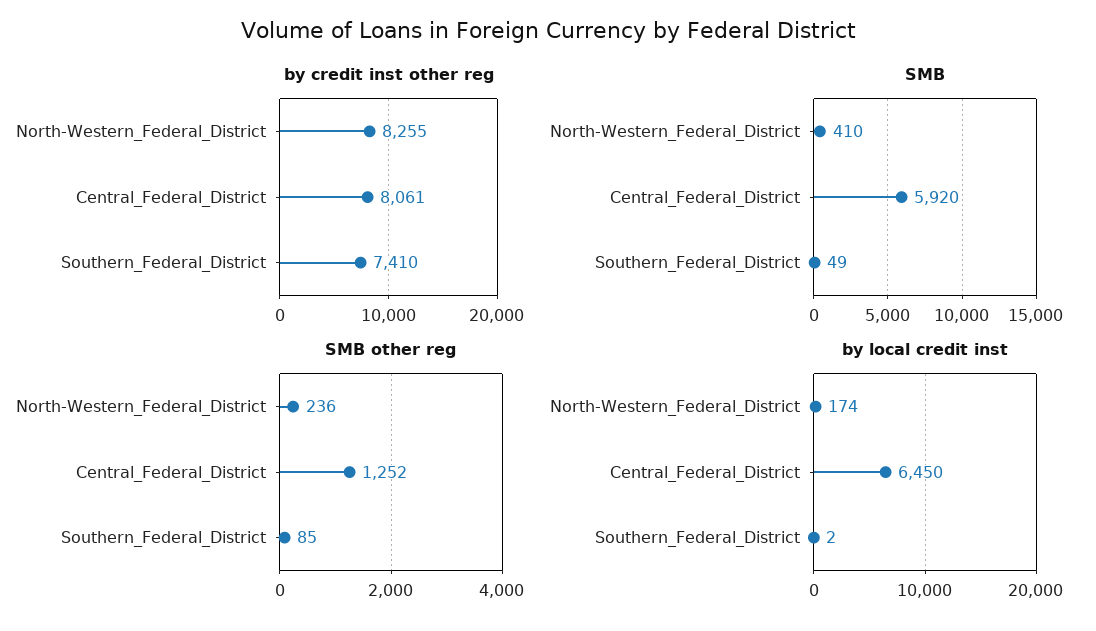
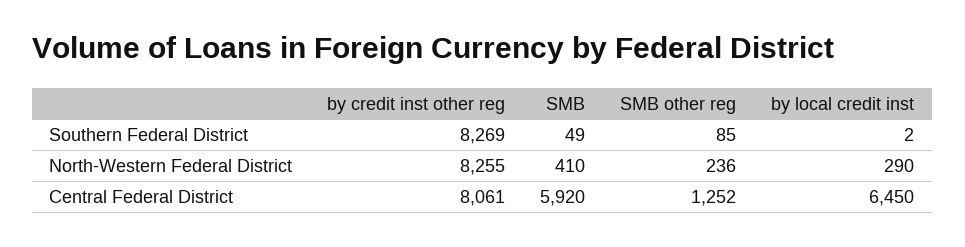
  {
    "by credit inst other reg": {
      "North-Western_Federal_District": 8255,
      "Central_Federal_District": 8061,
-     "Southern_Federal_District": 7410
+     "Southern_Federal_District": 8269
    },
    "SMB": {
      "North-Western_Federal_District": 410,
      "Central_Federal_District": 5920,
      "Southern_Federal_District": 49
    },
    "SMB other reg": {
      "North-Western_Federal_District": 236,
      "Central_Federal_District": 1252,
      "Southern_Federal_District": 85
    },
    "by local credit inst": {
-     "North-Western_Federal_District": 174,
+     "North-Western_Federal_District": 290,
      "Central_Federal_District": 6450,
      "Southern_Federal_District": 2
    }
  }

